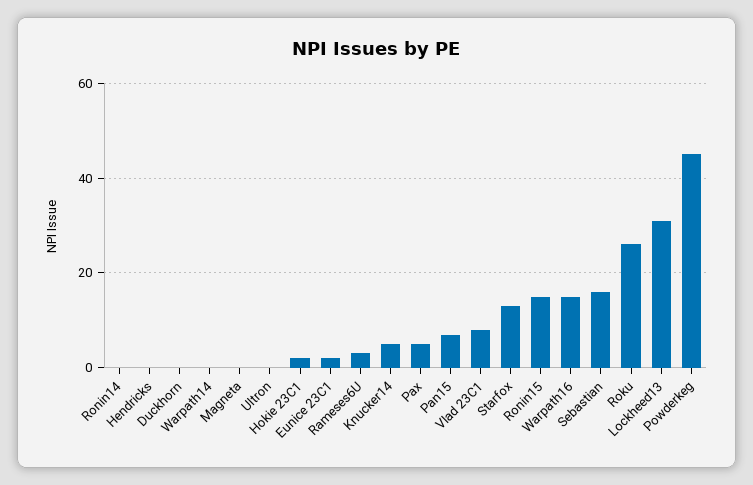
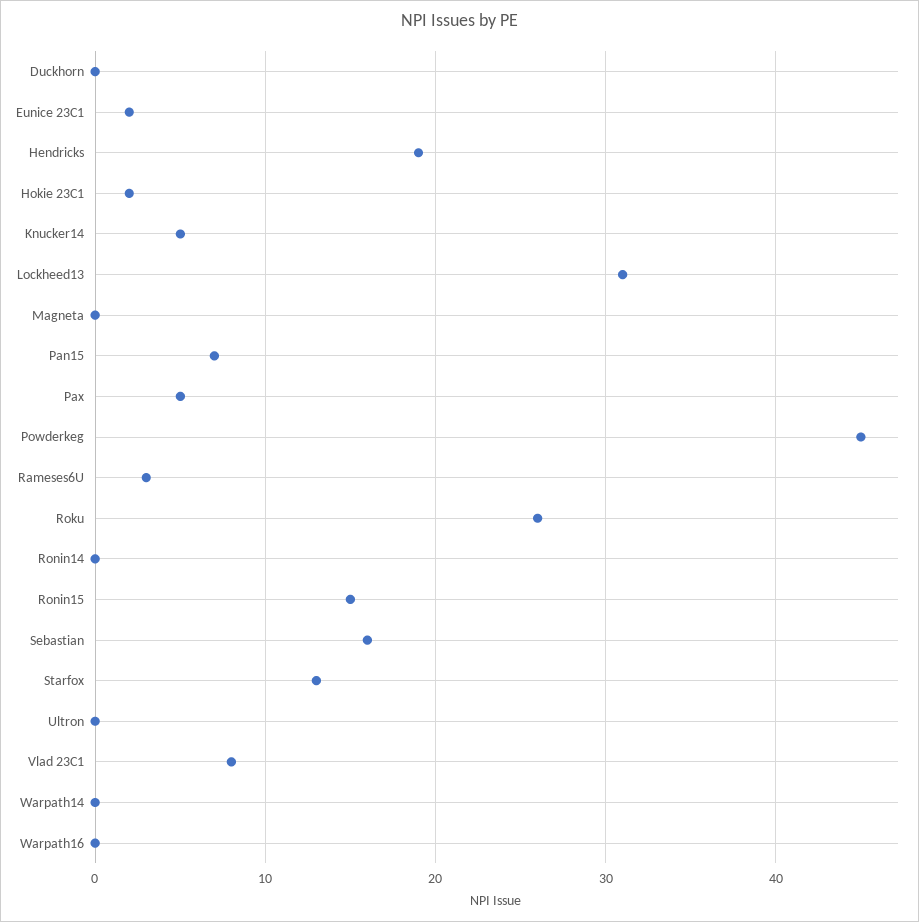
  {
    "Ronin14": 0,
-   "Hendricks": 0,
+   "Hendricks": 19,
    "Duckhorn": 0,
    "Warpath14": 0,
    "Magneta": 0,
    "Ultron": 0,
    "Hokie 23C1": 2,
    "Eunice 23C1": 2,
    "Rameses6U": 3,
    "Knucker14": 5,
    "Pax": 5,
    "Pan15": 7,
    "Vlad 23C1": 8,
    "Starfox": 13,
    "Ronin15": 15,
-   "Warpath16": 15,
+   "Warpath16": 0,
    "Sebastian": 16,
    "Roku": 26,
    "Lockheed13": 31,
    "Powderkeg": 45
  }

